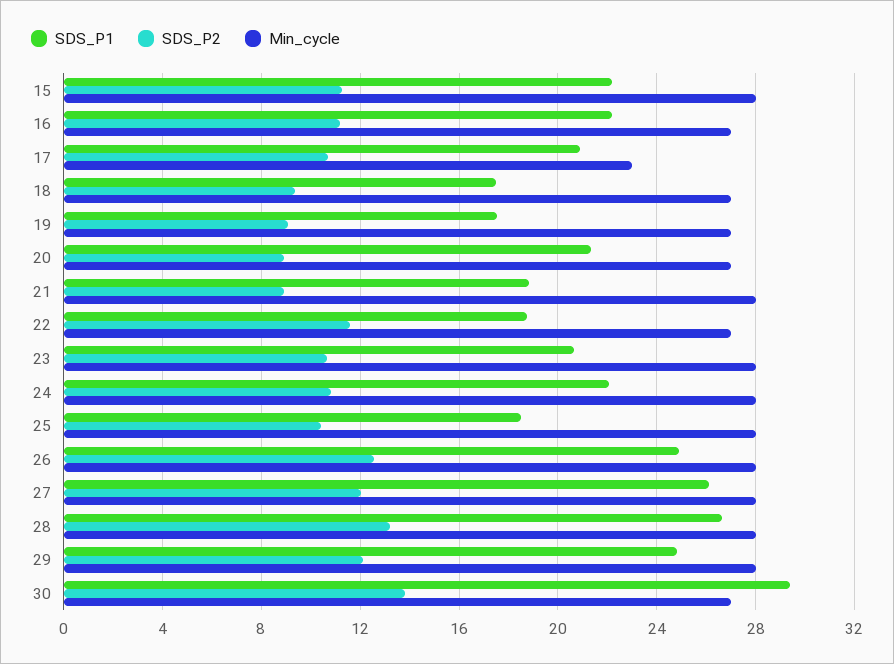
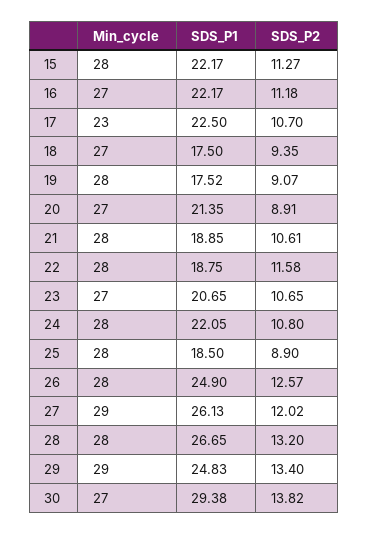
  {
    "SDS_P1": {
      "15": 22.17,
      "16": 22.17,
-     "17": 21,
+     "17": 22.5,
      "18": 17.5,
      "19": 17.52,
      "20": 21.35,
      "21": 18.85,
      "22": 18.75,
      "23": 20.65,
      "24": 22.05,
      "25": 18.5,
      "26": 24.9,
      "27": 26.13,
      "28": 26.65,
      "29": 24.83,
      "30": 29.38
    },
    "SDS_P2": {
      "15": 11.27,
      "16": 11.18,
      "17": 10.7,
      "18": 9.35,
      "19": 9.07,
      "20": 8.91,
-     "21": 9,
+     "21": 10.61,
      "22": 11.58,
      "23": 10.65,
      "24": 10.8,
-     "25": 10.5,
+     "25": 8.9,
      "26": 12.57,
      "27": 12.02,
      "28": 13.2,
-     "29": 12,
+     "29": 13.4,
      "30": 13.82
    },
    "Min_cycle": {
      "15": 28,
      "16": 27,
      "17": 23,
      "18": 27,
-     "19": 27,
+     "19": 28,
      "20": 27,
      "21": 28,
-     "22": 27,
+     "22": 28,
-     "23": 28,
+     "23": 27,
      "24": 28,
      "25": 28,
      "26": 28,
-     "27": 28,
+     "27": 29,
      "28": 28,
-     "29": 28,
+     "29": 29,
      "30": 27
    }
  }

